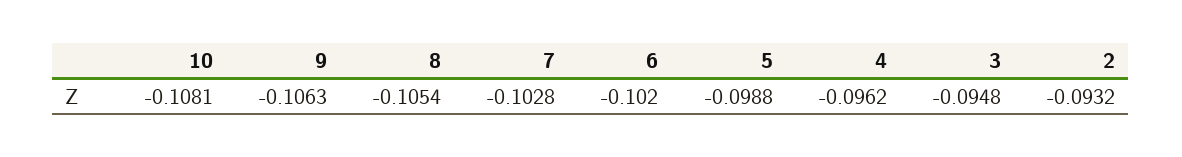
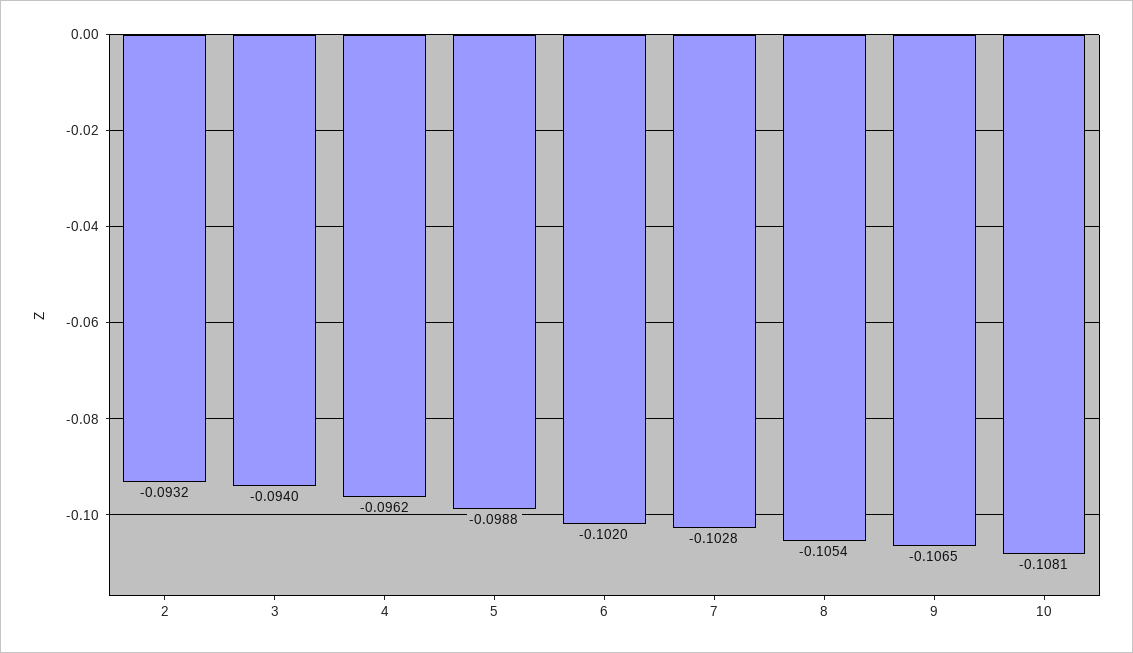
  {
    "10": -0.1081,
-   "9": -0.1063,
+   "9": -0.1065,
    "8": -0.1054,
    "7": -0.1028,
    "6": -0.102,
    "5": -0.0988,
    "4": -0.0962,
-   "3": -0.0948,
+   "3": -0.094,
    "2": -0.0932
  }

